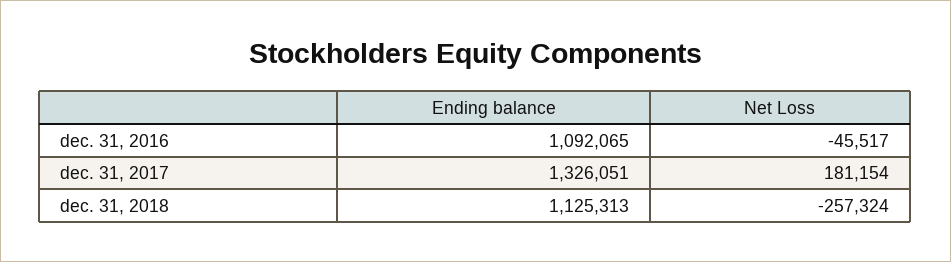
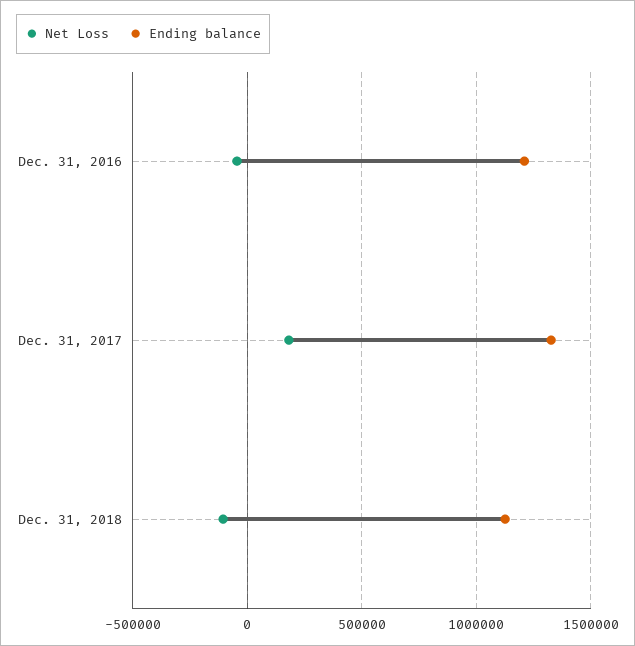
  {
    "Ending balance": {
-     "dec. 31, 2016": 1092065,
+     "dec. 31, 2016": 1200000,
      "dec. 31, 2017": 1326051,
      "dec. 31, 2018": 1125313
    },
    "Net Loss": {
      "dec. 31, 2016": -45517,
      "dec. 31, 2017": 181154,
-     "dec. 31, 2018": -257324
+     "dec. 31, 2018": -100000
    }
  }

